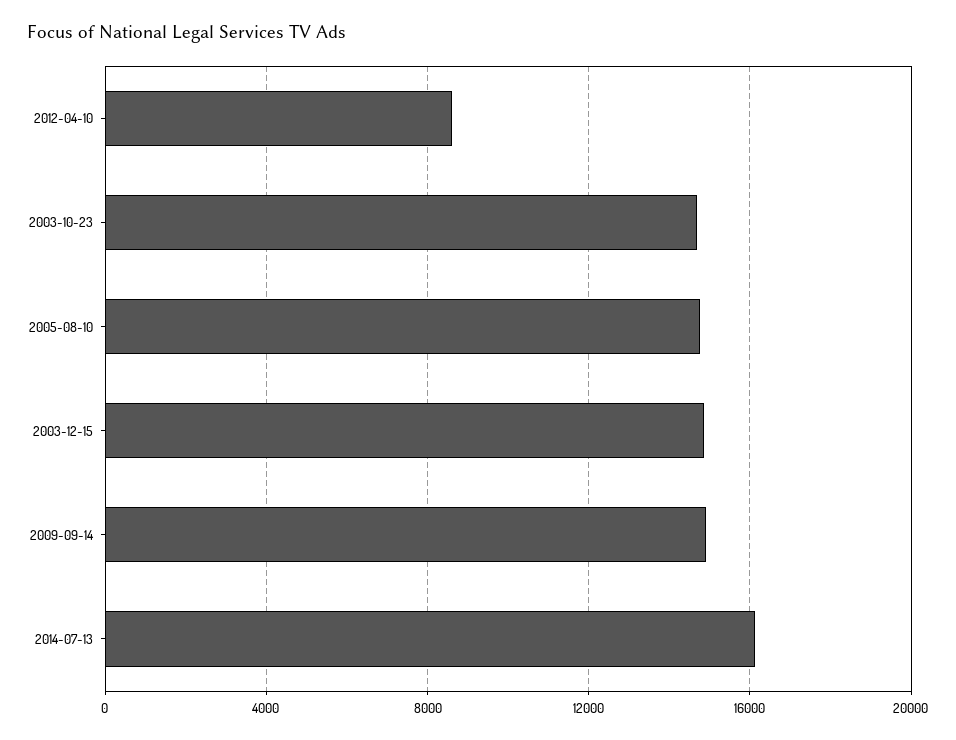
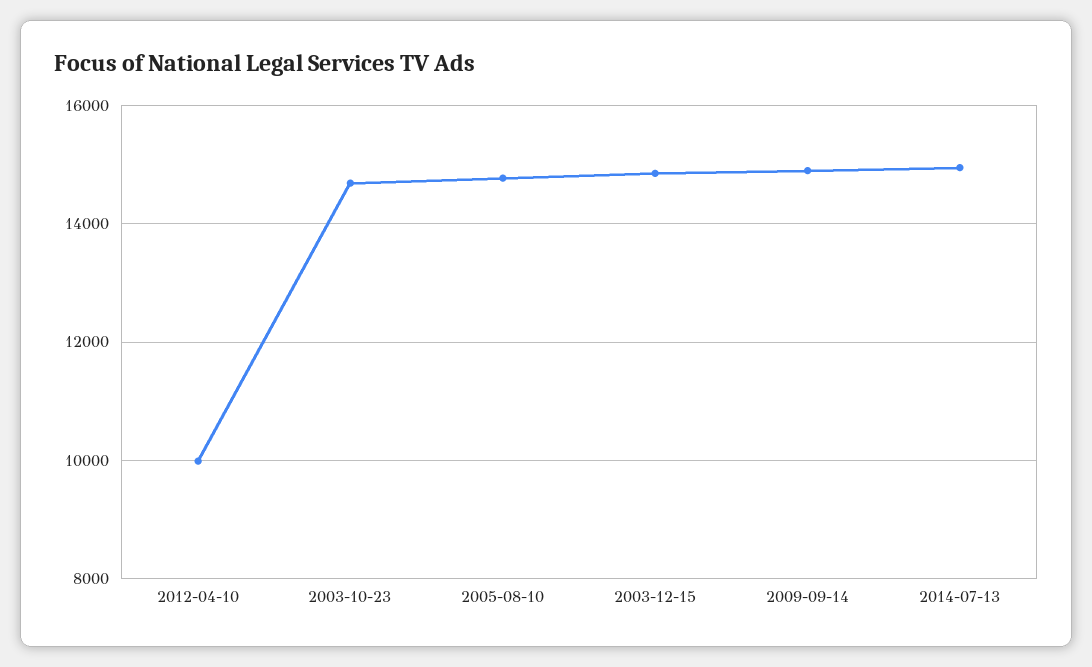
  {
-   "2012-04-10": 8500,
+   "2012-04-10": 10000,
    "2003-10-23": 14600,
    "2005-08-10": 14800,
    "2003-12-15": 14800,
    "2009-09-14": 15000,
-   "2014-07-13": 16000
+   "2014-07-13": 15000
  }

